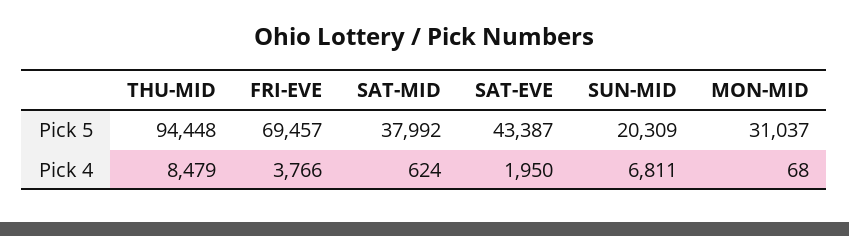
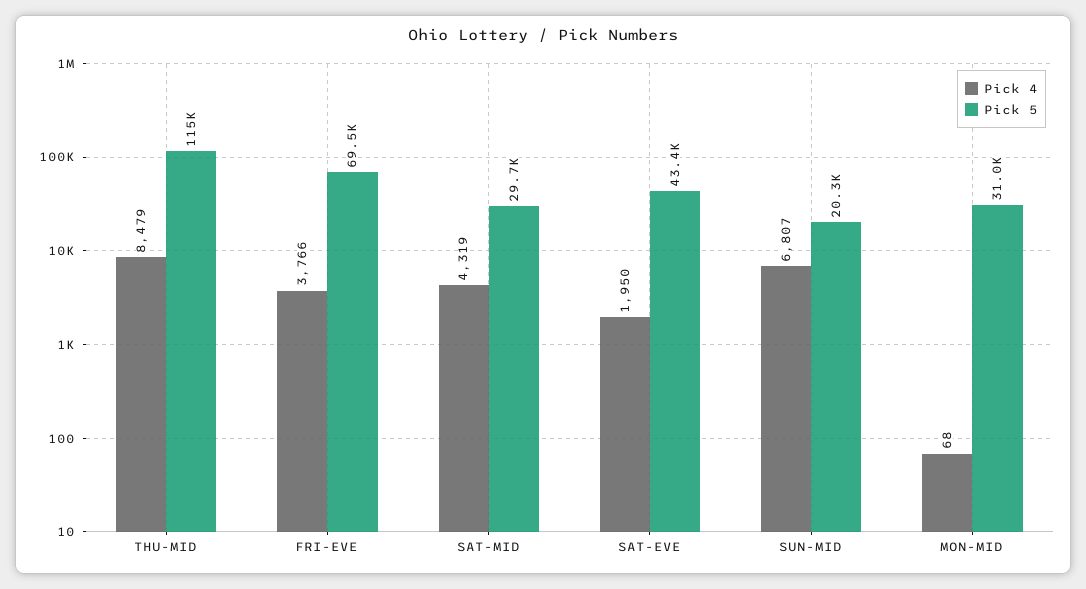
  {
    "Pick 5": {
-     "THU-MID": 94448,
+     "THU-MID": 115000,
      "FRI-EVE": 69457,
-     "SAT-MID": 37992,
+     "SAT-MID": 29700,
      "SAT-EVE": 43387,
      "SUN-MID": 20309,
      "MON-MID": 31037
    },
    "Pick 4": {
      "THU-MID": 8479,
      "FRI-EVE": 3766,
-     "SAT-MID": 624,
+     "SAT-MID": 4319,
      "SAT-EVE": 1950,
-     "SUN-MID": 6811,
+     "SUN-MID": 6807,
      "MON-MID": 68
    }
  }

